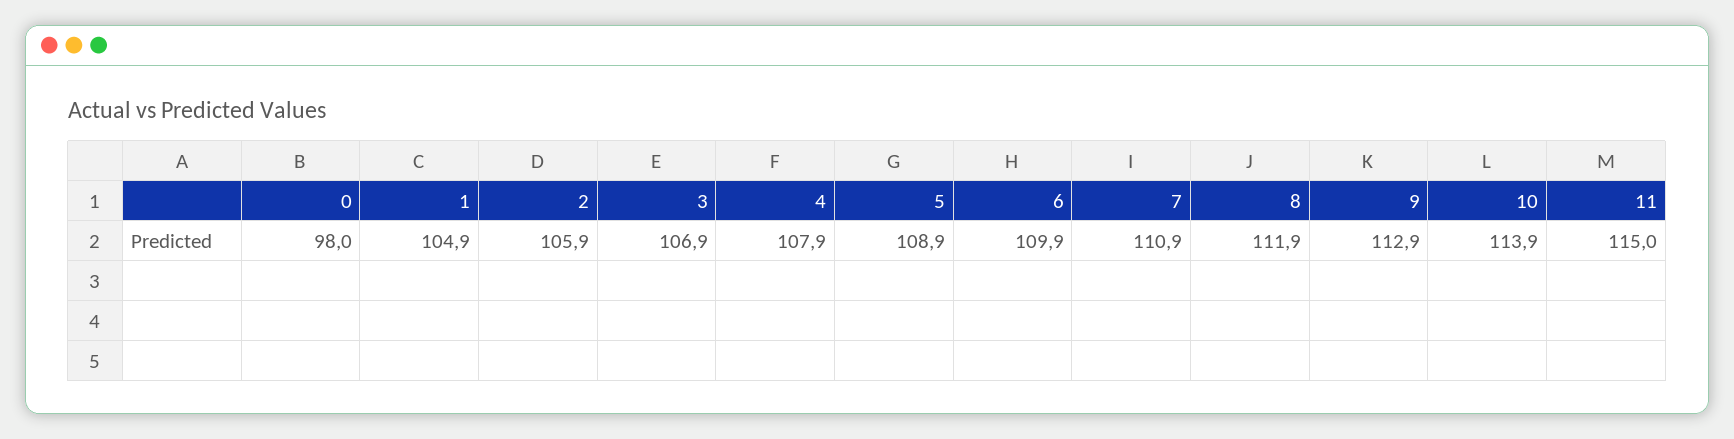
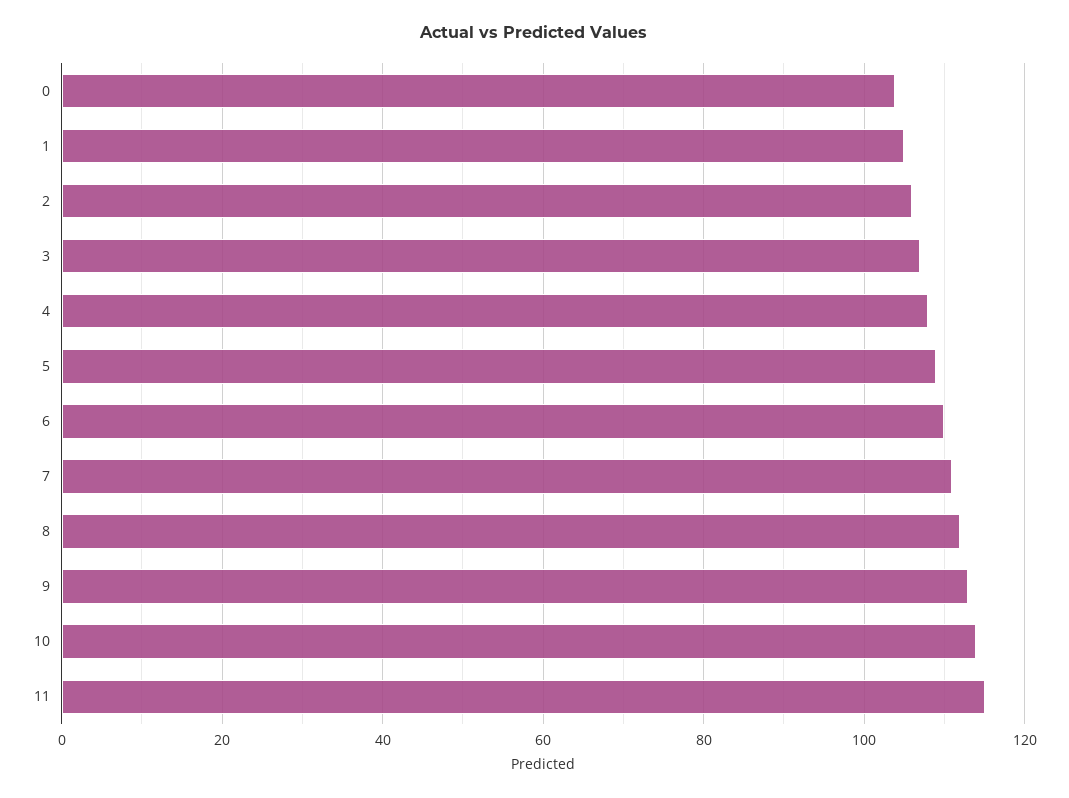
  {
-   "0": 98,
+   "0": 104,
    "1": 104.9,
    "2": 105.9,
    "3": 106.9,
    "4": 107.9,
    "5": 108.9,
    "6": 109.9,
    "7": 110.9,
    "8": 111.9,
    "9": 112.9,
    "10": 113.9,
    "11": 115
  }

